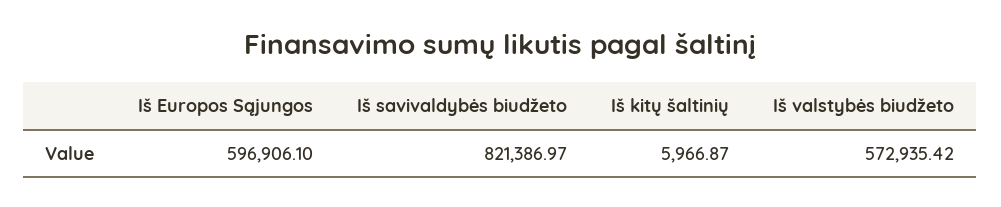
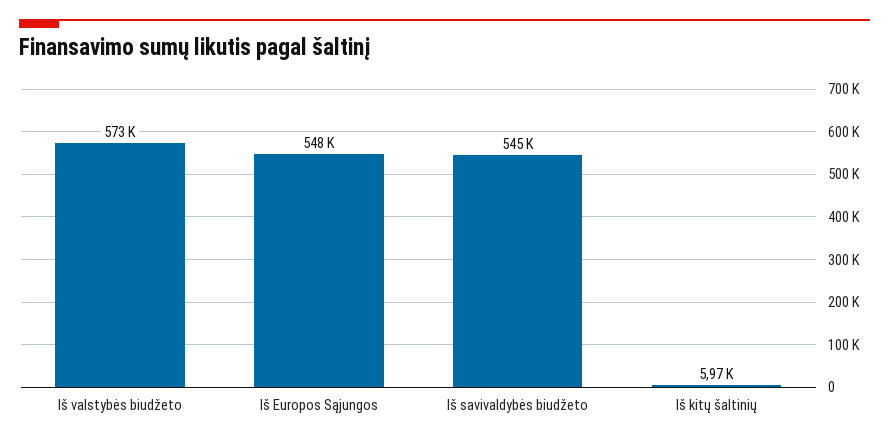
  {
-   "Iš Europos Sąjungos": 596906.1,
+   "Iš Europos Sąjungos": 548000,
-   "Iš savivaldybės biudžeto": 821386.97,
+   "Iš savivaldybės biudžeto": 545000,
    "Iš kitų šaltinių": 5966.87,
    "Iš valstybės biudžeto": 572935.42
  }

